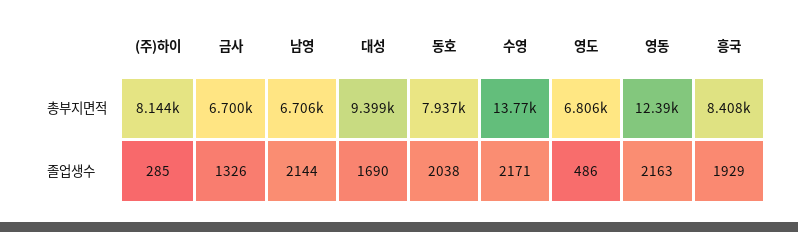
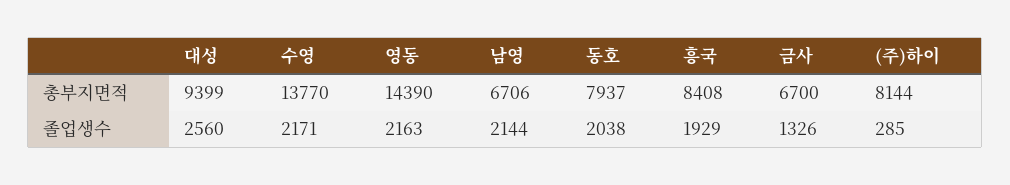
  {
    "(주)하이": {
      "총부지면적": 8144,
      "졸업생수": 285
    },
    "금사": {
      "총부지면적": 6700,
      "졸업생수": 1326
    },
    "남영": {
      "총부지면적": 6706,
      "졸업생수": 2144
    },
    "대성": {
      "총부지면적": 9399,
-     "졸업생수": 1690
+     "졸업생수": 2560
    },
    "동호": {
      "총부지면적": 7937,
      "졸업생수": 2038
    },
    "수영": {
      "총부지면적": 13770,
      "졸업생수": 2171
    },
-   "영도": {
-     "총부지면적": 6806,
-     "졸업생수": 486
-   },
    "영동": {
-     "총부지면적": 12390,
+     "총부지면적": 14390,
      "졸업생수": 2163
    },
    "흥국": {
      "총부지면적": 8408,
      "졸업생수": 1929
    }
  }

